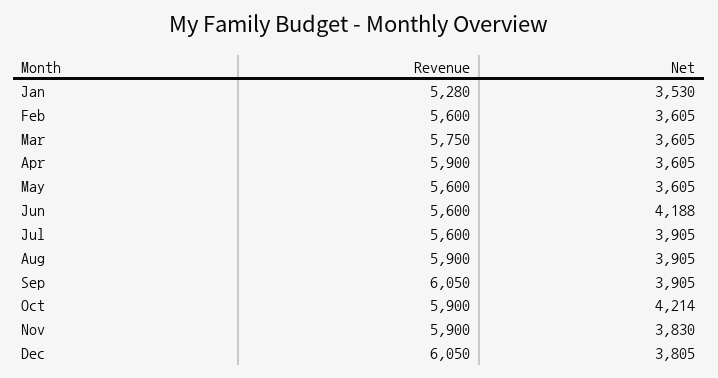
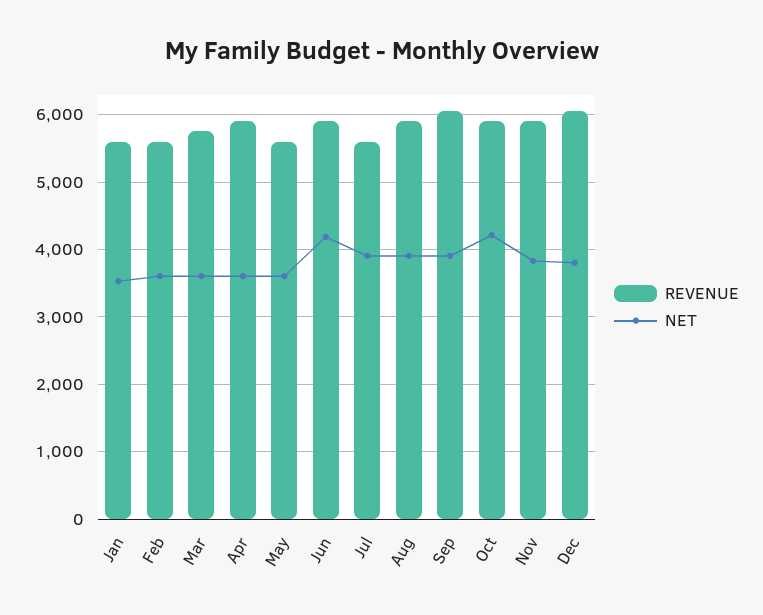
  {
    "Revenue": {
-     "Jan": 5280,
+     "Jan": 5600,
      "Feb": 5600,
      "Mar": 5750,
      "Apr": 5900,
      "May": 5600,
-     "Jun": 5600,
+     "Jun": 5900,
      "Jul": 5600,
      "Aug": 5900,
      "Sep": 6050,
      "Oct": 5900,
      "Nov": 5900,
      "Dec": 6050
    },
    "Net": {
      "Jan": 3530,
      "Feb": 3605,
      "Mar": 3605,
      "Apr": 3605,
      "May": 3605,
      "Jun": 4188,
      "Jul": 3905,
      "Aug": 3905,
      "Sep": 3905,
      "Oct": 4214,
      "Nov": 3830,
      "Dec": 3805
    }
  }

